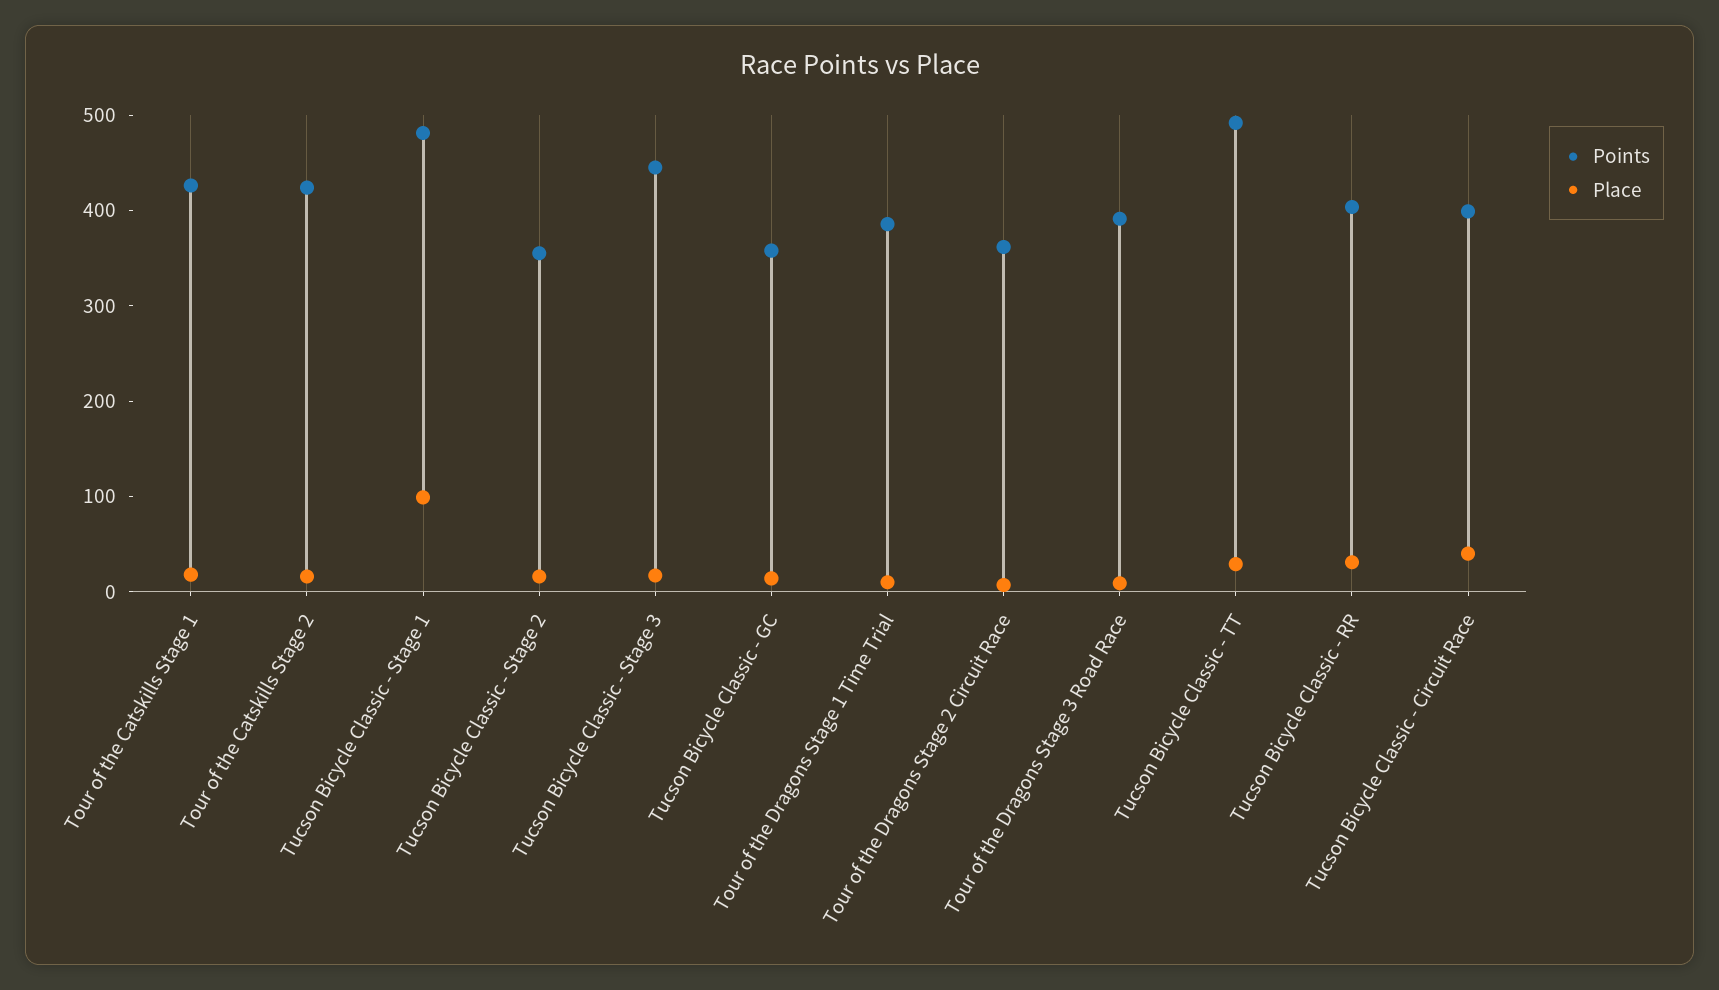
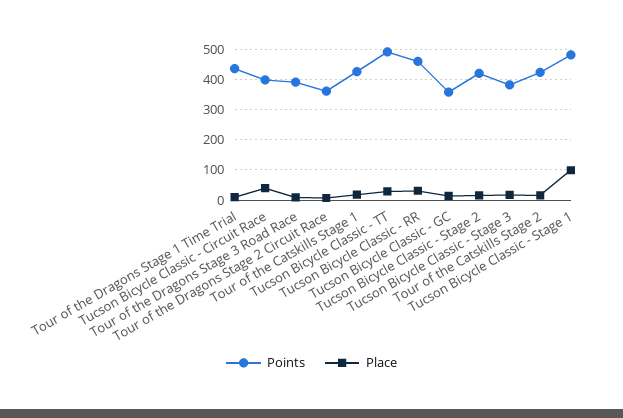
  {
    "Points": {
      "Tour of the Catskills Stage 1": 420,
      "Tour of the Catskills Stage 2": 420,
      "Tucson Bicycle Classic - Stage 1": 480,
-     "Tucson Bicycle Classic - Stage 2": 360,
+     "Tucson Bicycle Classic - Stage 2": 420,
-     "Tucson Bicycle Classic - Stage 3": 440,
+     "Tucson Bicycle Classic - Stage 3": 380,
      "Tucson Bicycle Classic - GC": 360,
-     "Tour of the Dragons Stage 1 Time Trial": 380,
+     "Tour of the Dragons Stage 1 Time Trial": 440,
      "Tour of the Dragons Stage 2 Circuit Race": 360,
      "Tour of the Dragons Stage 3 Road Race": 400,
      "Tucson Bicycle Classic - TT": 500,
-     "Tucson Bicycle Classic - RR": 400,
+     "Tucson Bicycle Classic - RR": 460,
      "Tucson Bicycle Classic - Circuit Race": 400
    },
    "Place": {
      "Tour of the Catskills Stage 1": 20,
      "Tour of the Catskills Stage 2": 20,
      "Tucson Bicycle Classic - Stage 1": 100,
      "Tucson Bicycle Classic - Stage 2": 20,
      "Tucson Bicycle Classic - Stage 3": 20,
      "Tucson Bicycle Classic - GC": 20,
      "Tour of the Dragons Stage 1 Time Trial": 20,
      "Tour of the Dragons Stage 2 Circuit Race": 0,
      "Tour of the Dragons Stage 3 Road Race": 0,
      "Tucson Bicycle Classic - TT": 20,
      "Tucson Bicycle Classic - RR": 40,
      "Tucson Bicycle Classic - Circuit Race": 40
    }
  }

